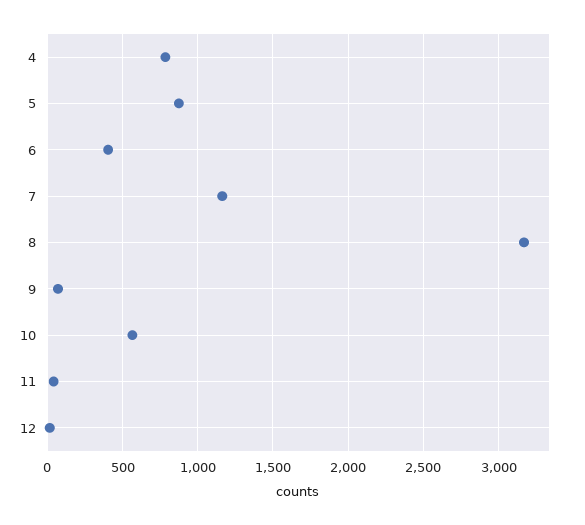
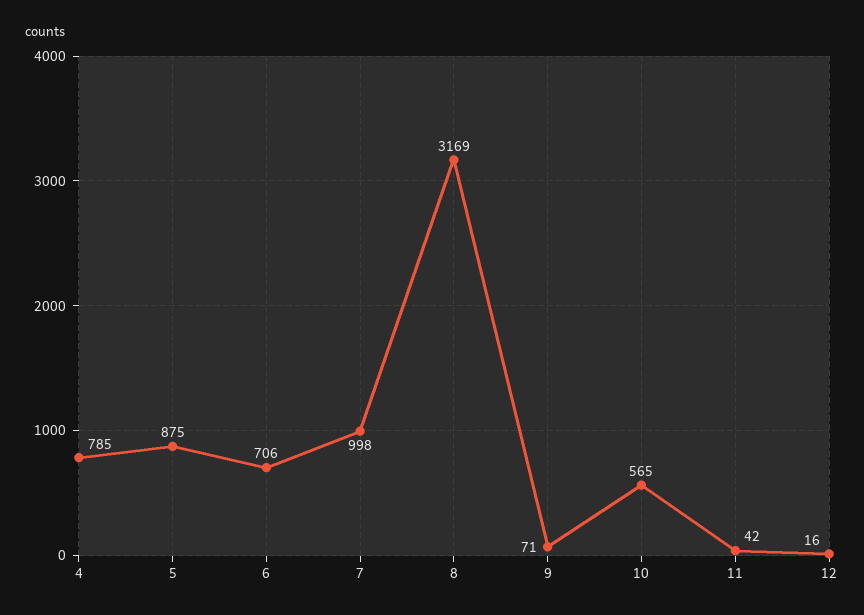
  {
    "4": 785,
    "5": 875,
-   "6": 400,
+   "6": 706,
-   "7": 1150,
+   "7": 998,
    "8": 3169,
    "9": 71,
    "10": 565,
    "11": 42,
    "12": 16
  }

